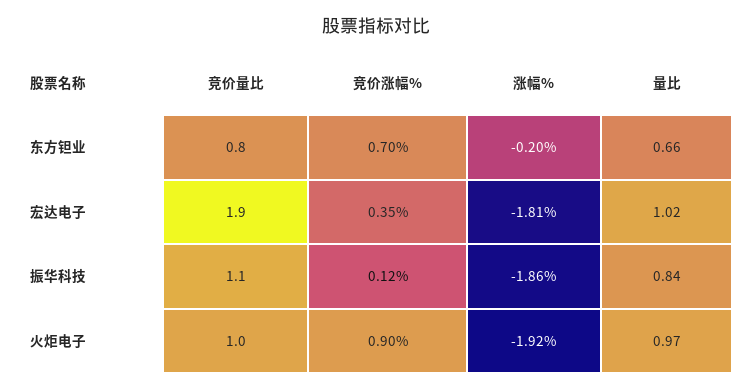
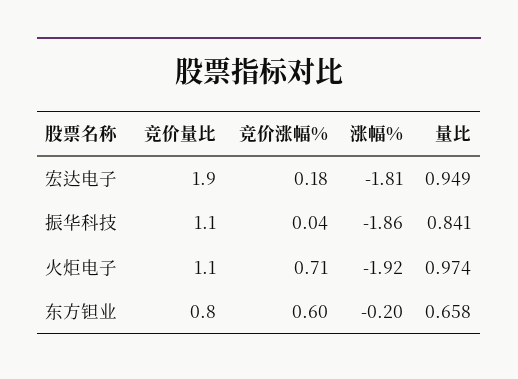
  {
    "竞价量比": {
      "东方钽业": 0.8,
      "宏达电子": 1.9,
      "振华科技": 1.1,
-     "火炬电子": 1
+     "火炬电子": 1.1
    },
    "竞价涨幅%": {
-     "东方钽业": 0.7,
+     "东方钽业": 0.6,
-     "宏达电子": 0.35,
+     "宏达电子": 0.18,
-     "振华科技": 0.12,
+     "振华科技": 0.04,
-     "火炬电子": 0.9
+     "火炬电子": 0.71
    },
    "涨幅%": {
      "东方钽业": -0.2,
      "宏达电子": -1.81,
      "振华科技": -1.86,
      "火炬电子": -1.92
    },
    "量比": {
      "东方钽业": 0.658,
-     "宏达电子": 1.02,
+     "宏达电子": 0.949,
      "振华科技": 0.841,
      "火炬电子": 0.974
    }
  }

